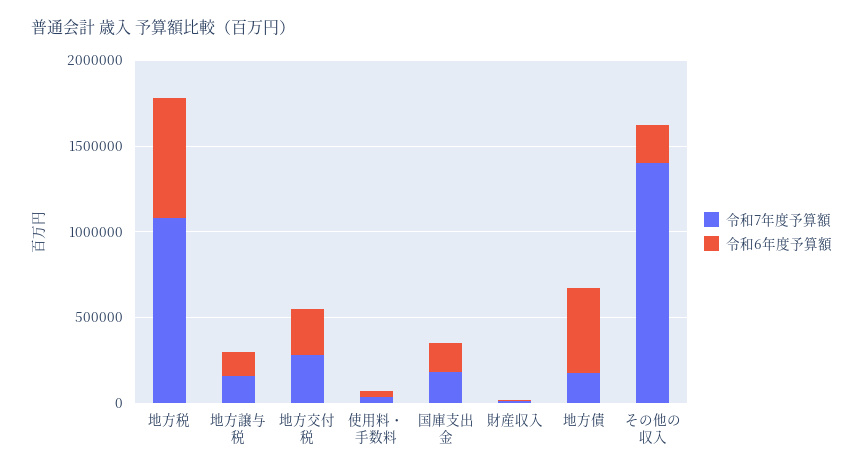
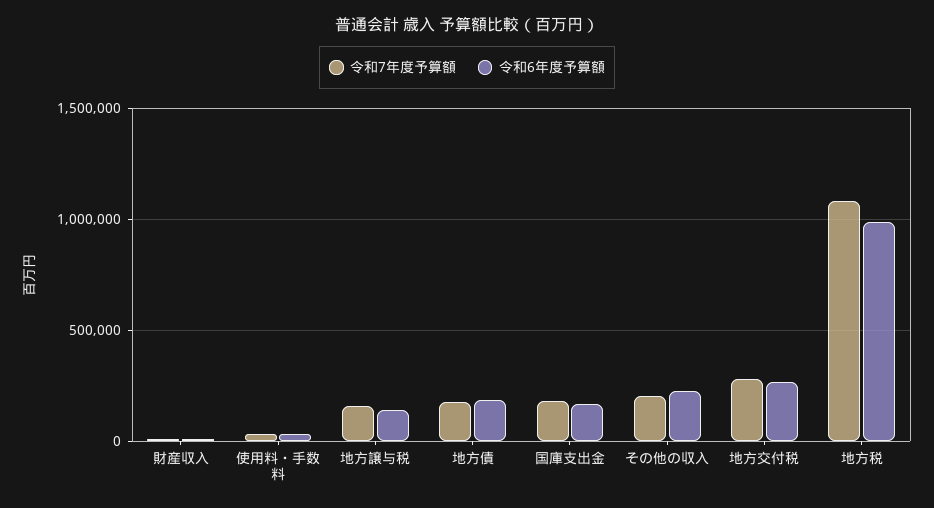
  {
    "令和7年度予算額": {
      "地方税": 1100000,
      "地方譲与税": 150000,
      "地方交付税": 300000,
      "使用料・手数料": 50000,
      "国庫支出金": 200000,
      "財産収入": 0,
      "地方債": 200000,
-     "その他の収入": 1400000
+     "その他の収入": 200000
    },
    "令和6年度予算額": {
-     "地方税": 700000,
+     "地方税": 1000000,
      "地方譲与税": 150000,
      "地方交付税": 250000,
      "使用料・手数料": 50000,
      "国庫支出金": 150000,
      "財産収入": 0,
-     "地方債": 500000,
+     "地方債": 200000,
      "その他の収入": 250000
    }
  }

